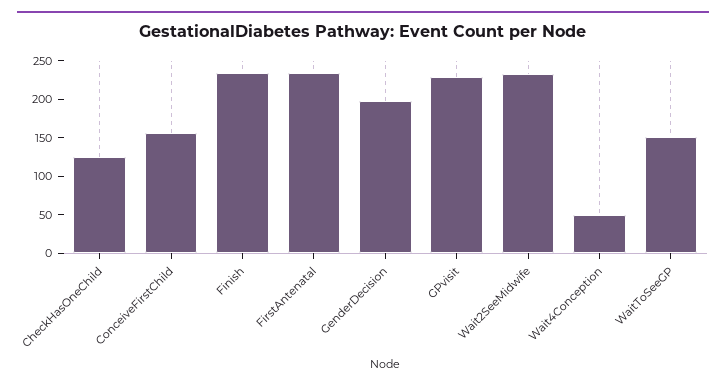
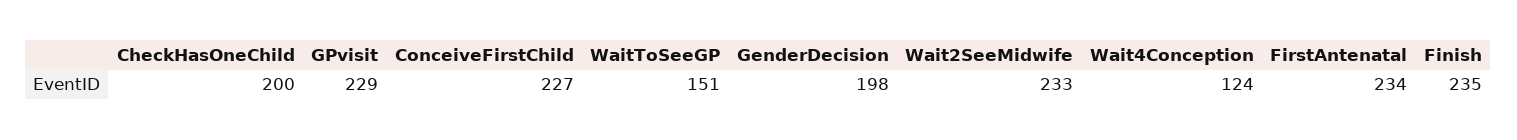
  {
-   "CheckHasOneChild": 125,
+   "CheckHasOneChild": 200,
-   "ConceiveFirstChild": 150,
+   "ConceiveFirstChild": 227,
    "Finish": 235,
    "FirstAntenatal": 234,
    "GenderDecision": 198,
    "GPvisit": 229,
    "Wait2SeeMidwife": 233,
-   "Wait4Conception": 50,
+   "Wait4Conception": 124,
    "WaitToSeeGP": 151
  }

